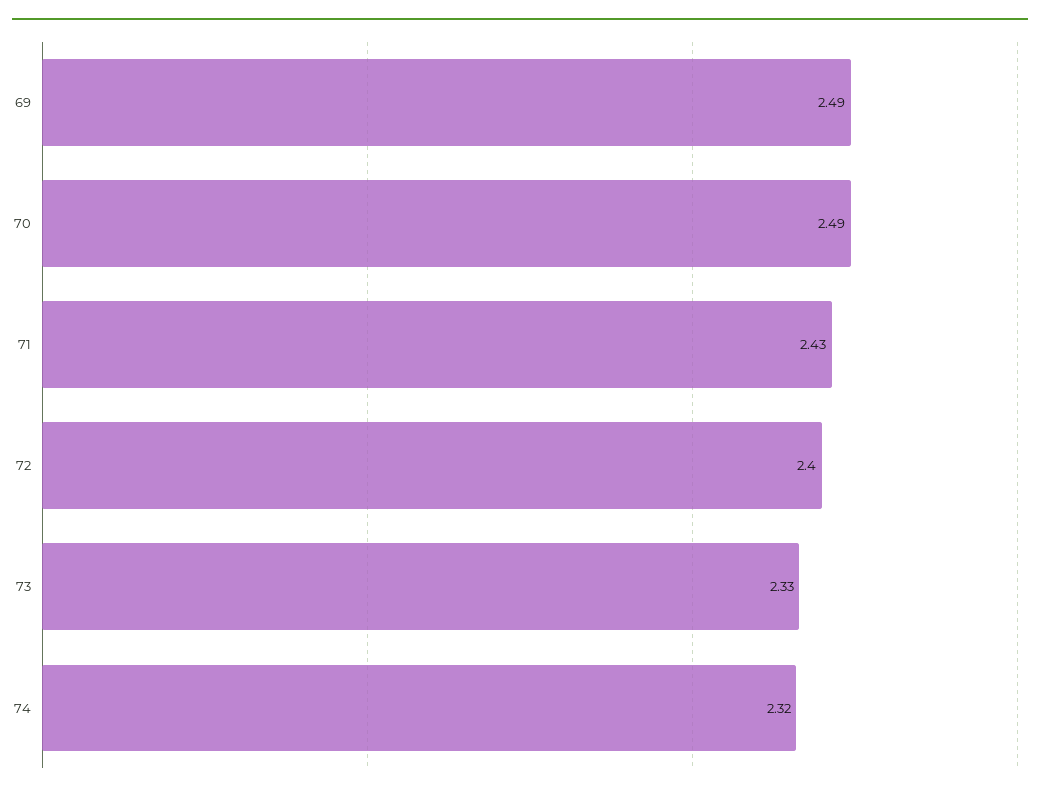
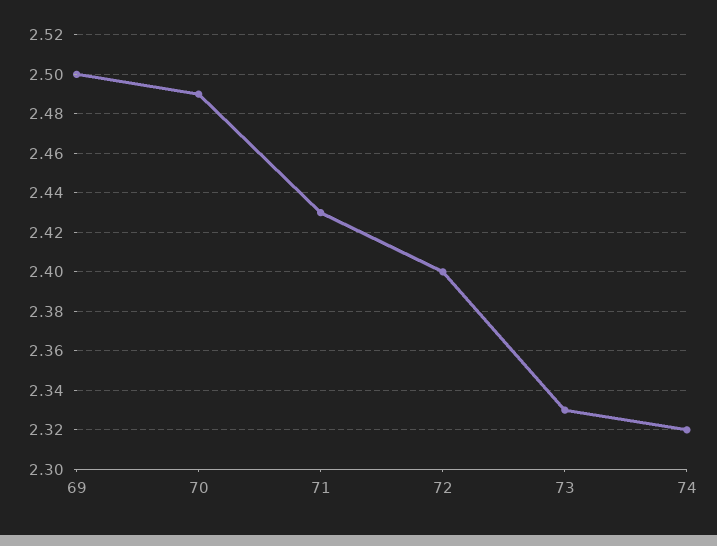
  {
-   "69": 2.49,
+   "69": 2.5,
    "70": 2.49,
    "71": 2.43,
    "72": 2.4,
    "73": 2.33,
    "74": 2.32
  }

